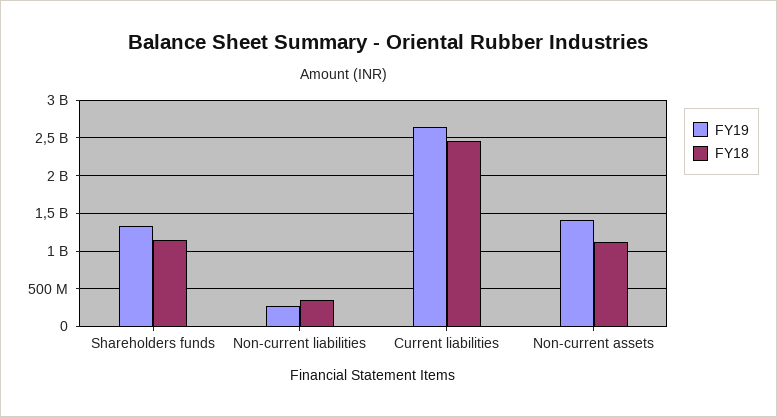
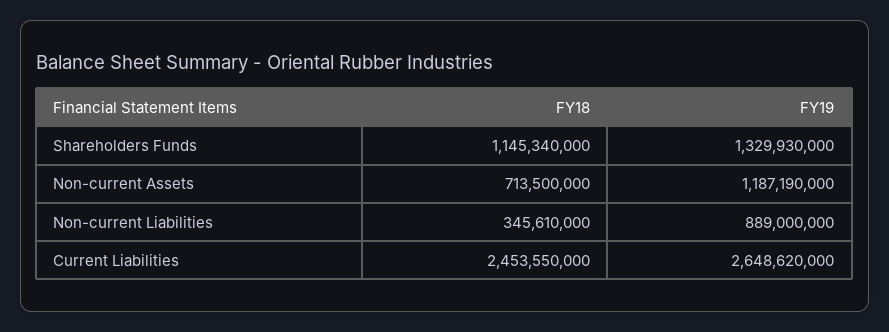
  {
    "FY19": {
      "Shareholders funds": 1329930000,
-     "Non-current liabilities": 300000000,
+     "Non-current liabilities": 889000000,
      "Current liabilities": 2648620000,
-     "Non-current assets": 1400000000
+     "Non-current assets": 1187190000
    },
    "FY18": {
      "Shareholders funds": 1145340000,
      "Non-current liabilities": 345610000,
      "Current liabilities": 2453550000,
-     "Non-current assets": 1100000000
+     "Non-current assets": 713500000
    }
  }

